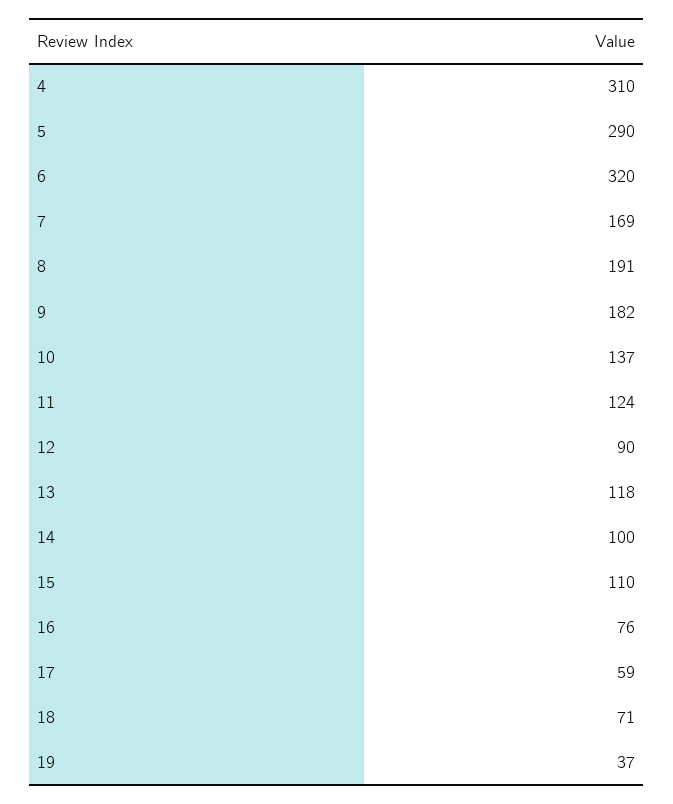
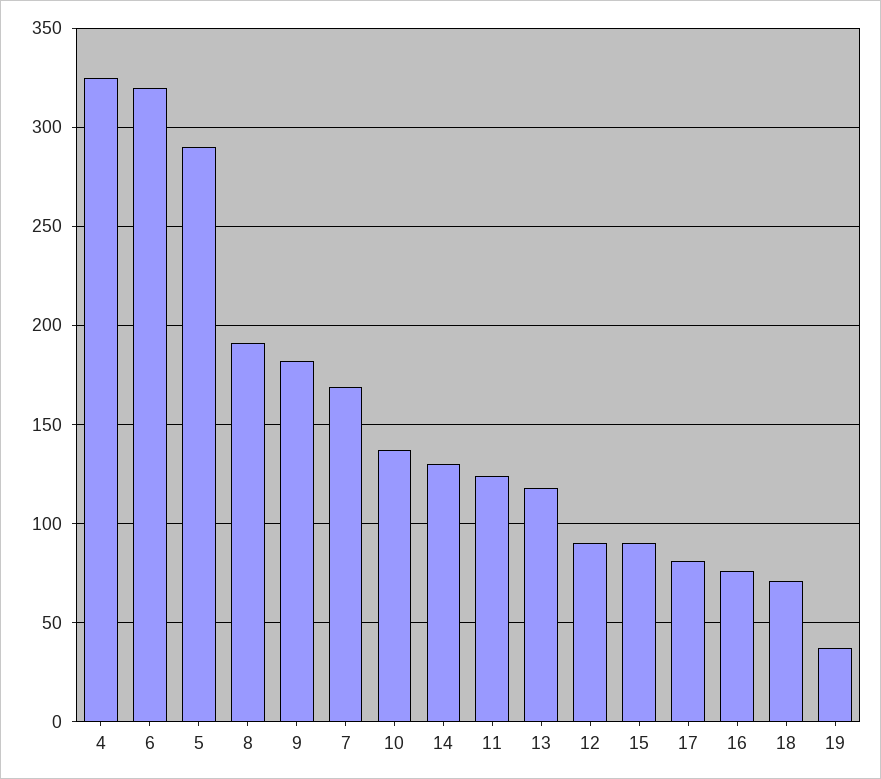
  {
-   "4": 310,
+   "4": 325,
    "5": 290,
    "6": 320,
    "7": 169,
    "8": 191,
    "9": 182,
    "10": 137,
    "11": 124,
    "12": 90,
    "13": 118,
-   "14": 100,
+   "14": 130,
-   "15": 110,
+   "15": 90,
    "16": 76,
-   "17": 59,
+   "17": 80,
    "18": 71,
    "19": 37
  }

